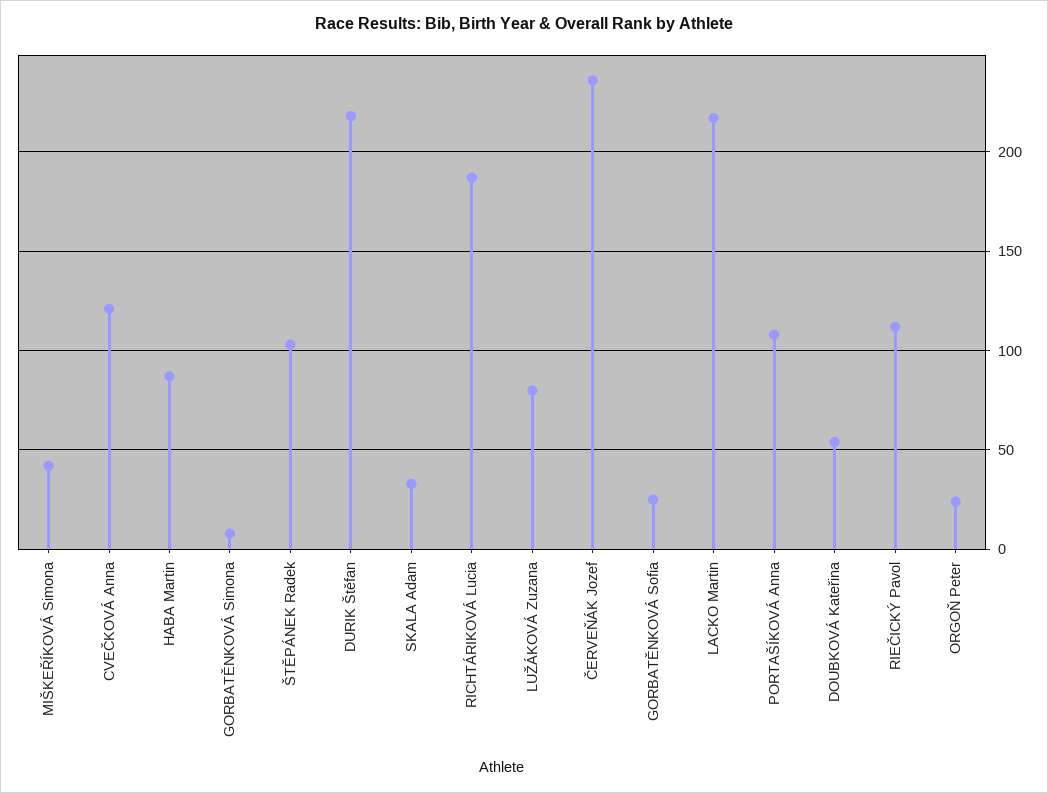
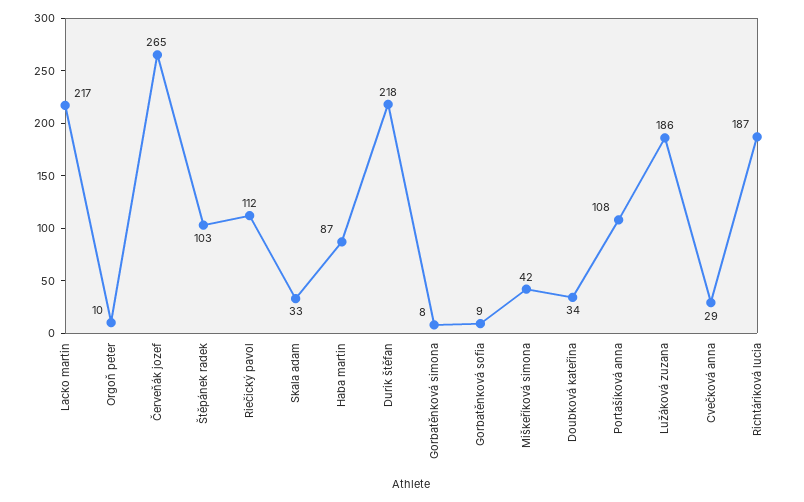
  {
    "MIŠKEŘÍKOVÁ Simona": 42,
-   "CVEČKOVÁ Anna": 120,
+   "CVEČKOVÁ Anna": 29,
    "HABA Martin": 87,
    "GORBATĚNKOVÁ Simona": 8,
    "ŠTĚPÁNEK Radek": 103,
    "DURIK Štěfan": 218,
    "SKALA Adam": 33,
    "RICHTÁRIKOVÁ Lucia": 187,
-   "LUŽÁKOVÁ Zuzana": 80,
+   "LUŽÁKOVÁ Zuzana": 186,
-   "ČERVEŇÁK Jozef": 235,
+   "ČERVEŇÁK Jozef": 265,
-   "GORBATĚNKOVÁ Sofia": 25,
+   "GORBATĚNKOVÁ Sofia": 9,
    "LACKO Martin": 217,
    "PORTAŠÍKOVÁ Anna": 108,
-   "DOUBKOVÁ Kateřina": 55,
+   "DOUBKOVÁ Kateřina": 34,
    "RIEČICKÝ Pavol": 112,
-   "ORGOŇ Peter": 25
+   "ORGOŇ Peter": 10
  }

